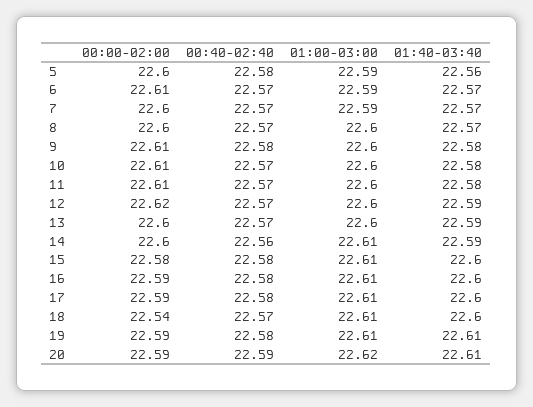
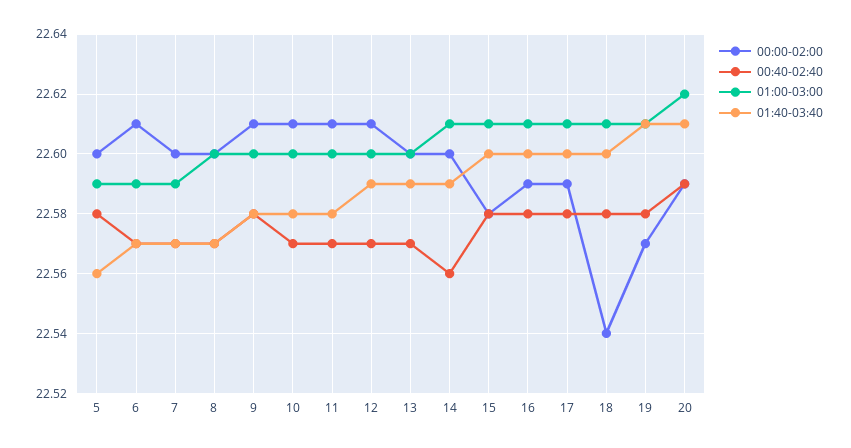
  {
    "00:00-02:00": {
      "5": 22.6,
      "6": 22.61,
      "7": 22.6,
      "8": 22.6,
      "9": 22.61,
      "10": 22.61,
      "11": 22.61,
-     "12": 22.62,
+     "12": 22.61,
      "13": 22.6,
      "14": 22.6,
      "15": 22.58,
      "16": 22.59,
      "17": 22.59,
      "18": 22.54,
-     "19": 22.59,
+     "19": 22.57,
      "20": 22.59
    },
    "00:40-02:40": {
      "5": 22.58,
      "6": 22.57,
      "7": 22.57,
      "8": 22.57,
      "9": 22.58,
      "10": 22.57,
      "11": 22.57,
      "12": 22.57,
      "13": 22.57,
      "14": 22.56,
      "15": 22.58,
      "16": 22.58,
      "17": 22.58,
-     "18": 22.57,
+     "18": 22.58,
      "19": 22.58,
      "20": 22.59
    },
    "01:00-03:00": {
      "5": 22.59,
      "6": 22.59,
      "7": 22.59,
      "8": 22.6,
      "9": 22.6,
      "10": 22.6,
      "11": 22.6,
      "12": 22.6,
      "13": 22.6,
      "14": 22.61,
      "15": 22.61,
      "16": 22.61,
      "17": 22.61,
      "18": 22.61,
      "19": 22.61,
      "20": 22.62
    },
    "01:40-03:40": {
      "5": 22.56,
      "6": 22.57,
      "7": 22.57,
      "8": 22.57,
      "9": 22.58,
      "10": 22.58,
      "11": 22.58,
      "12": 22.59,
      "13": 22.59,
      "14": 22.59,
      "15": 22.6,
      "16": 22.6,
      "17": 22.6,
      "18": 22.6,
      "19": 22.61,
      "20": 22.61
    }
  }

